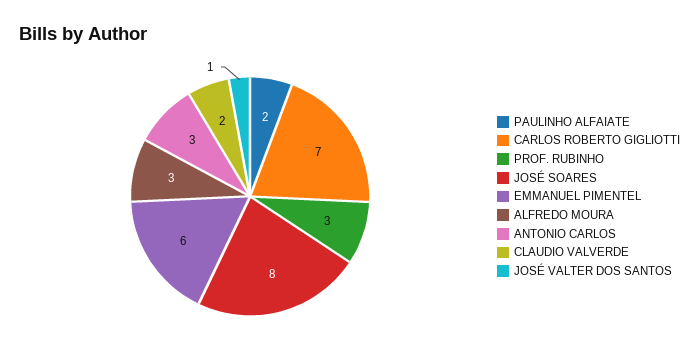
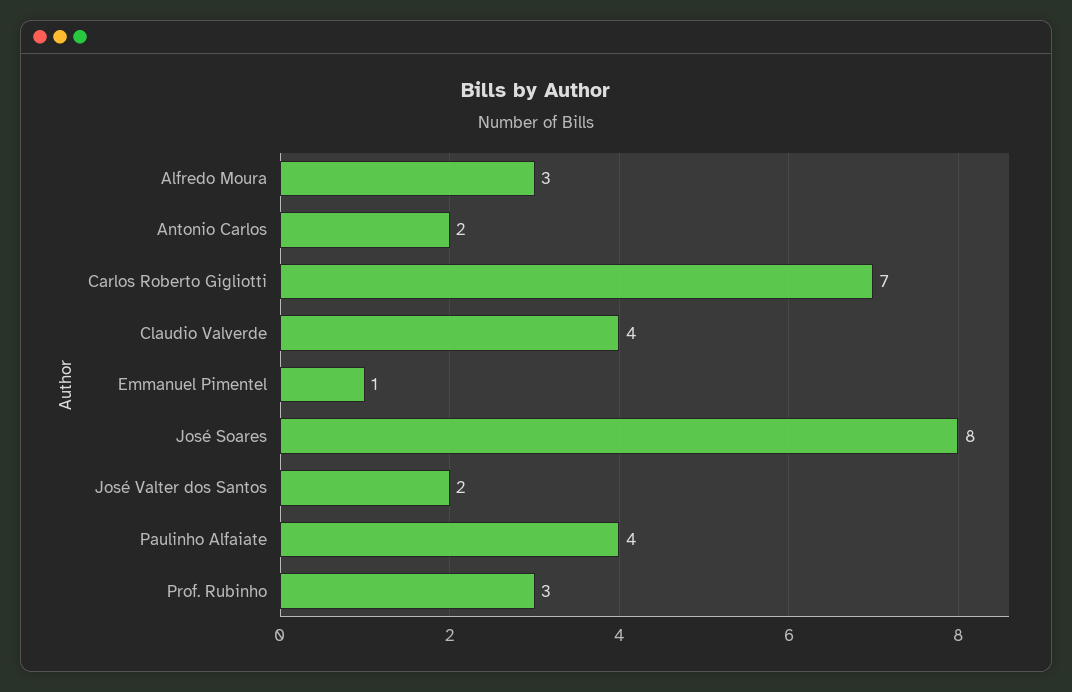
  {
-   "PAULINHO ALFAIATE": 2,
+   "PAULINHO ALFAIATE": 4,
    "CARLOS ROBERTO GIGLIOTTI": 7,
    "PROF. RUBINHO": 3,
    "JOSÉ SOARES": 8,
-   "EMMANUEL PIMENTEL": 6,
+   "EMMANUEL PIMENTEL": 1,
    "ALFREDO MOURA": 3,
-   "ANTONIO CARLOS": 3,
+   "ANTONIO CARLOS": 2,
-   "CLAUDIO VALVERDE": 2,
+   "CLAUDIO VALVERDE": 4,
-   "JOSÉ VALTER DOS SANTOS": 1
+   "JOSÉ VALTER DOS SANTOS": 2
  }

